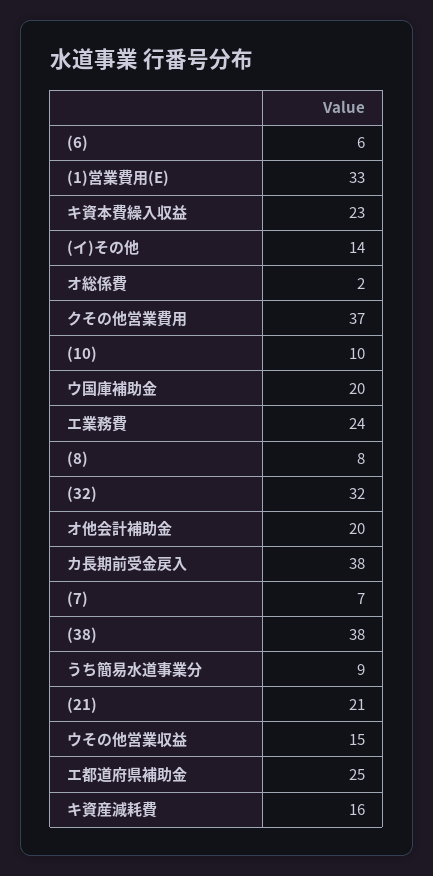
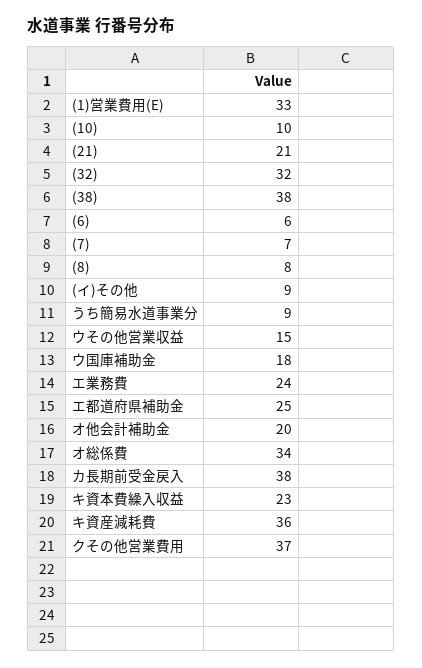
  {
    "(6)": 6,
    "(1)営業費用(E)": 33,
    "キ資本費繰入収益": 23,
-   "(イ)その他": 14,
+   "(イ)その他": 9,
-   "オ総係費": 2,
+   "オ総係費": 34,
    "クその他営業費用": 37,
    "(10)": 10,
-   "ウ国庫補助金": 20,
+   "ウ国庫補助金": 18,
    "エ業務費": 24,
    "(8)": 8,
    "(32)": 32,
    "オ他会計補助金": 20,
    "カ長期前受金戻入": 38,
    "(7)": 7,
    "(38)": 38,
    "うち簡易水道事業分": 9,
    "(21)": 21,
    "ウその他営業収益": 15,
    "エ都道府県補助金": 25,
-   "キ資産減耗費": 16
+   "キ資産減耗費": 36
  }

